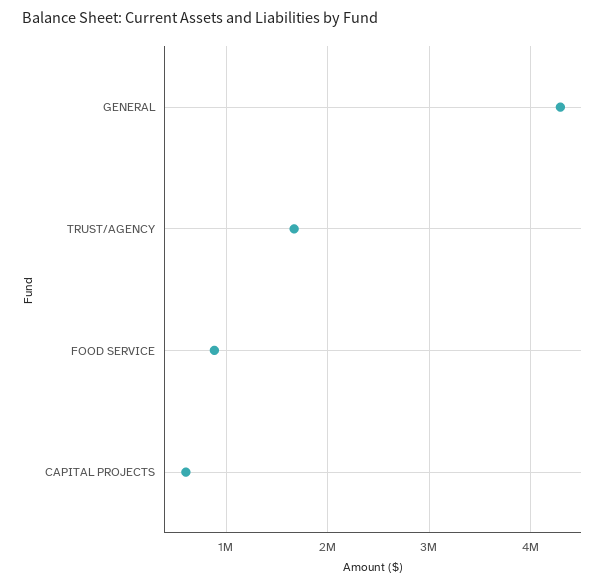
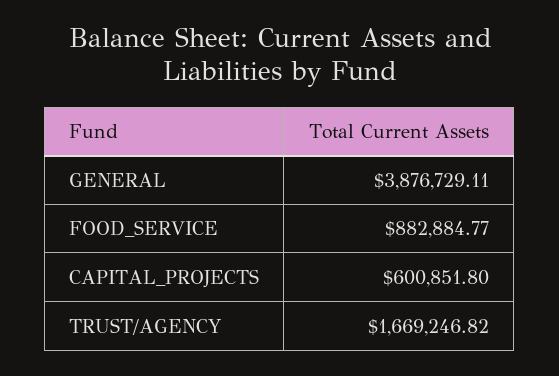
  {
-   "GENERAL": 4300000,
+   "GENERAL": 3876729.11,
    "TRUST/AGENCY": 1669246.82,
    "FOOD SERVICE": 882884.77,
    "CAPITAL PROJECTS": 600851.8
  }

